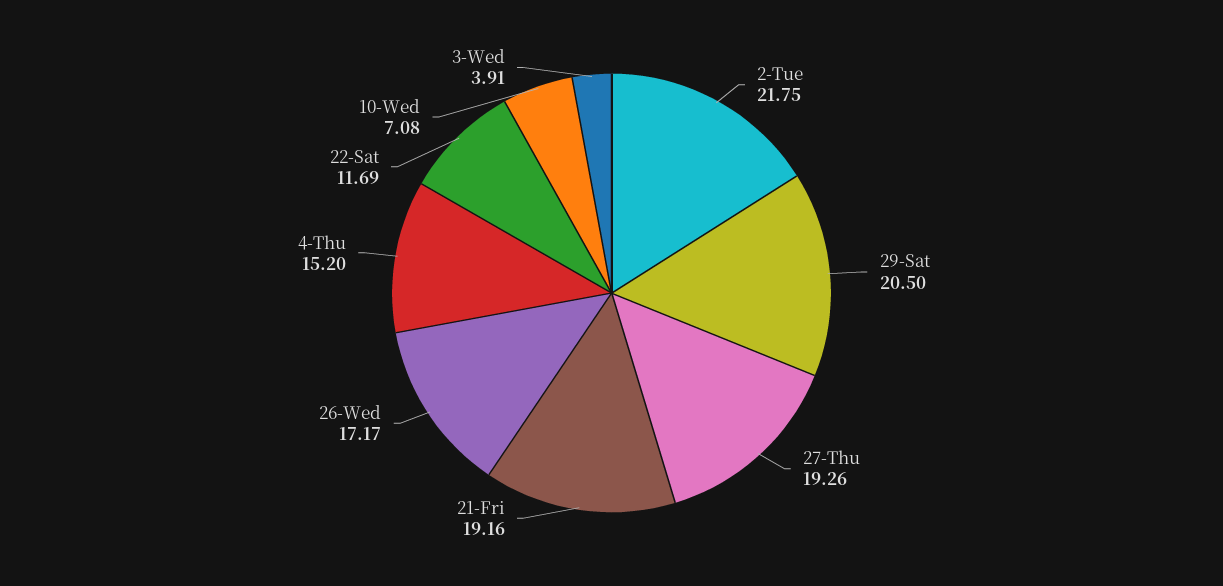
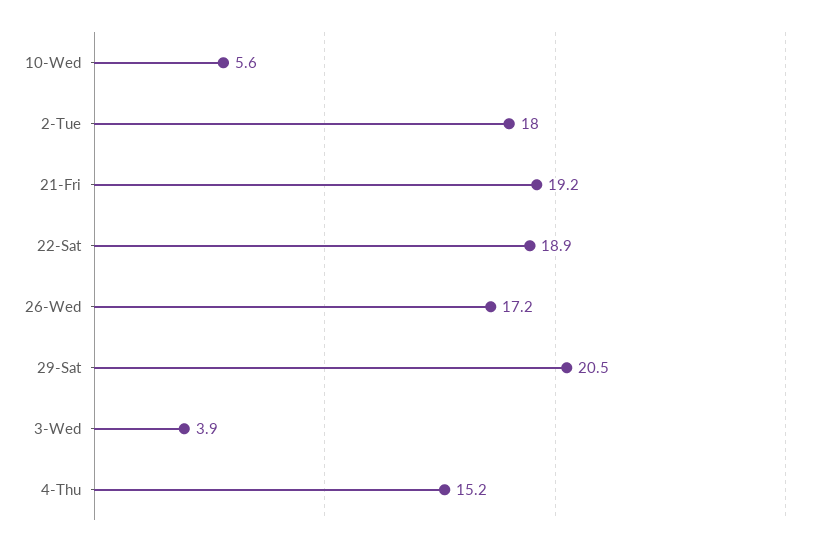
  {
-   "2-Tue": 21.75,
+   "2-Tue": 18,
    "29-Sat": 20.5,
-   "27-Thu": 19.26,
    "21-Fri": 19.16,
    "26-Wed": 17.17,
    "4-Thu": 15.2,
-   "22-Sat": 11.69,
+   "22-Sat": 18.9,
-   "10-Wed": 7.08,
+   "10-Wed": 5.6,
    "3-Wed": 3.91
  }

